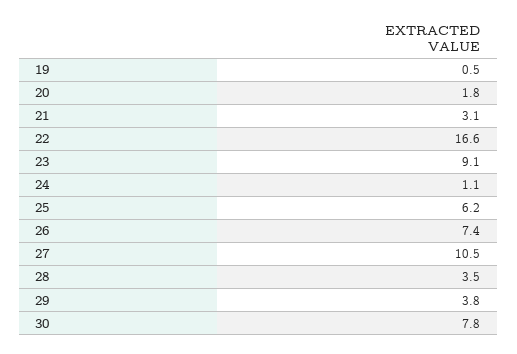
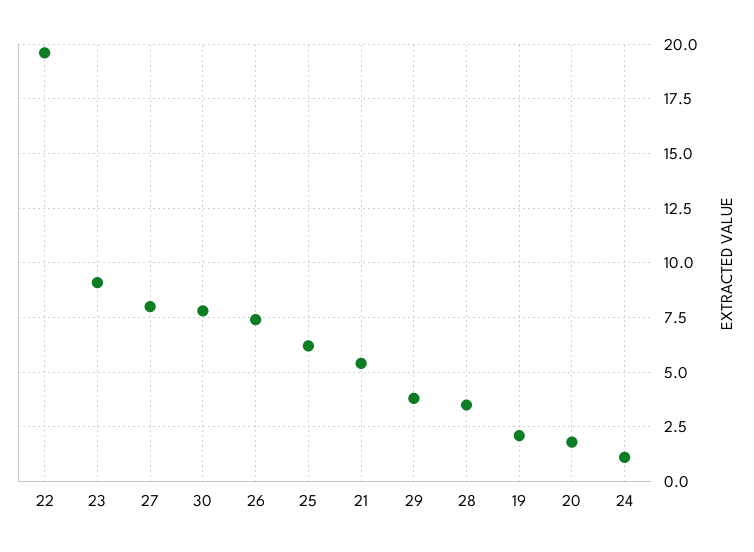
  {
-   "19": 0.5,
+   "19": 2,
    "20": 1.8,
-   "21": 3.1,
+   "21": 5.5,
-   "22": 16.6,
+   "22": 19.5,
    "23": 9.1,
    "24": 1.1,
    "25": 6.2,
    "26": 7.4,
-   "27": 10.5,
+   "27": 8,
    "28": 3.5,
    "29": 3.8,
    "30": 7.8
  }

